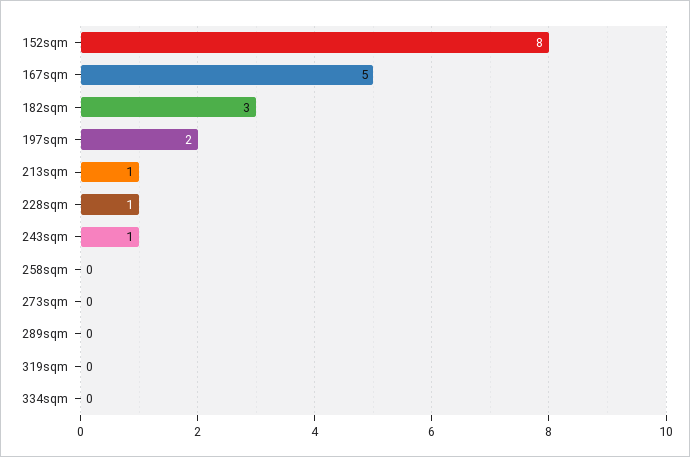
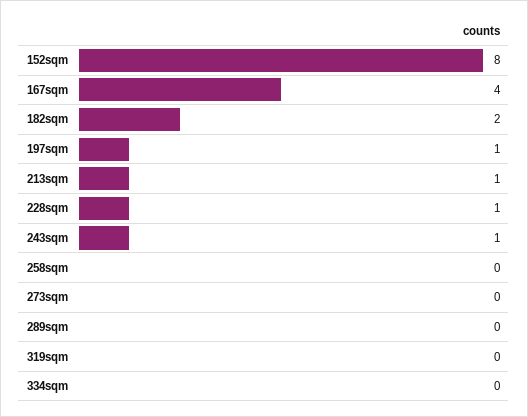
  {
    "152sqm": 8,
-   "167sqm": 5,
+   "167sqm": 4,
-   "182sqm": 3,
+   "182sqm": 2,
-   "197sqm": 2,
+   "197sqm": 1,
    "213sqm": 1,
    "228sqm": 1,
    "243sqm": 1,
    "258sqm": 0,
    "273sqm": 0,
    "289sqm": 0,
    "319sqm": 0,
    "334sqm": 0
  }

